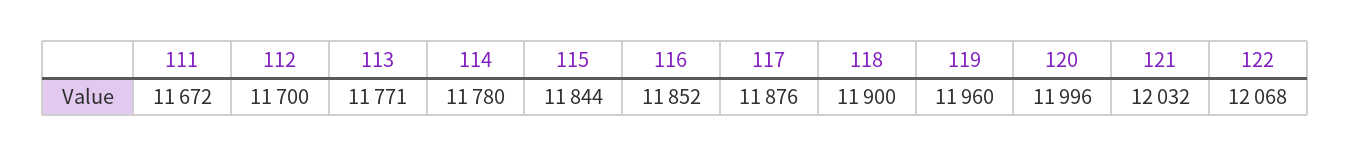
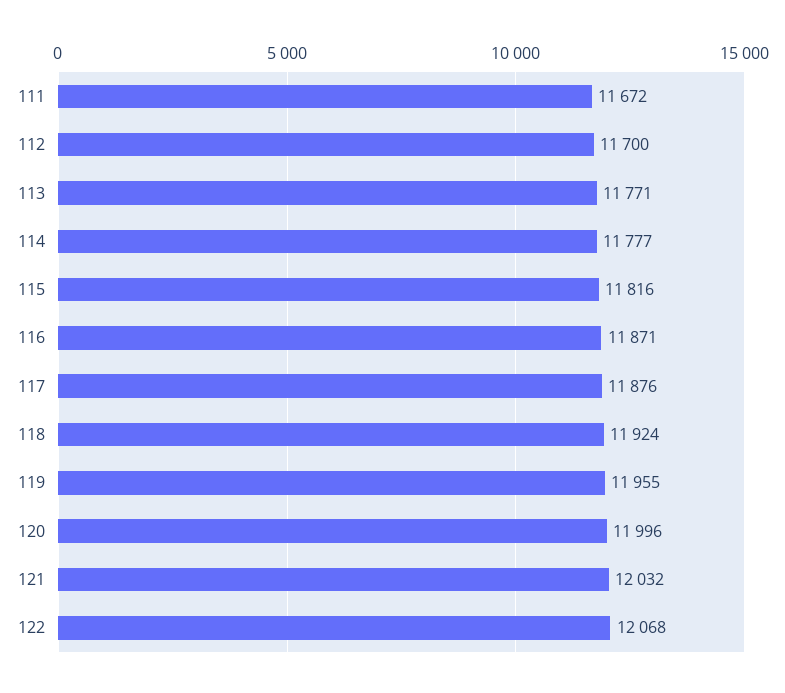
  {
    "111": 11672,
    "112": 11700,
    "113": 11771,
-   "114": 11780,
+   "114": 11777,
-   "115": 11844,
+   "115": 11816,
-   "116": 11852,
+   "116": 11871,
    "117": 11876,
-   "118": 11900,
+   "118": 11924,
-   "119": 11960,
+   "119": 11955,
    "120": 11996,
    "121": 12032,
    "122": 12068
  }

